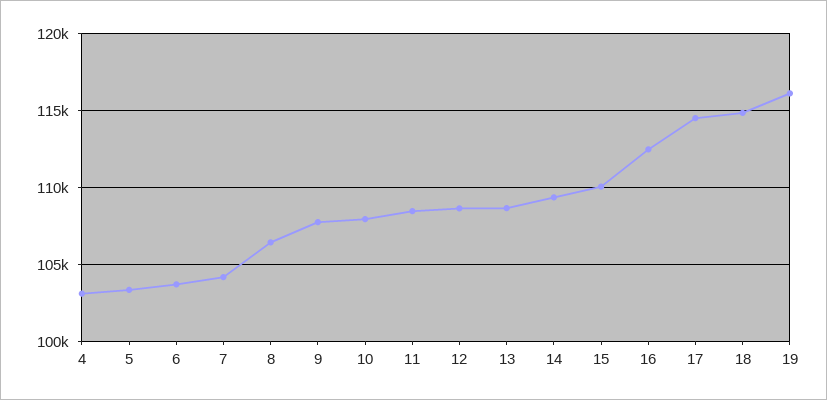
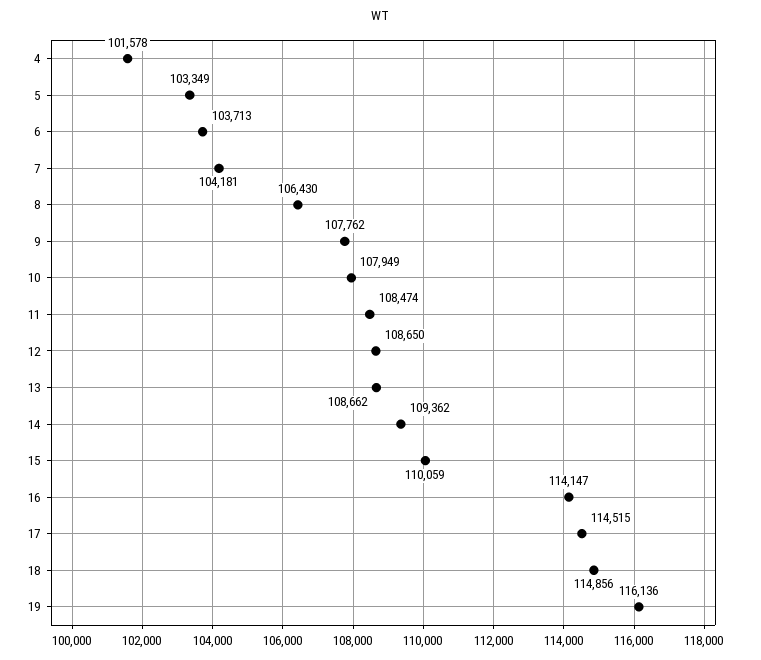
  {
-   "4": 103000,
+   "4": 101578,
    "5": 103349,
    "6": 103713,
    "7": 104181,
    "8": 106430,
    "9": 107762,
    "10": 107949,
    "11": 108474,
    "12": 108650,
    "13": 108662,
    "14": 109362,
    "15": 110059,
-   "16": 112500,
+   "16": 114147,
    "17": 114515,
    "18": 114856,
    "19": 116136
  }

